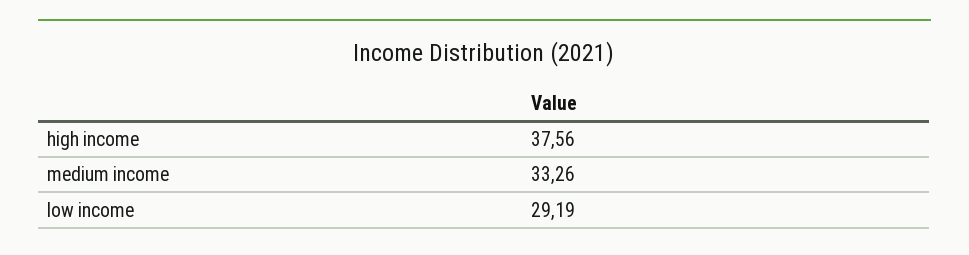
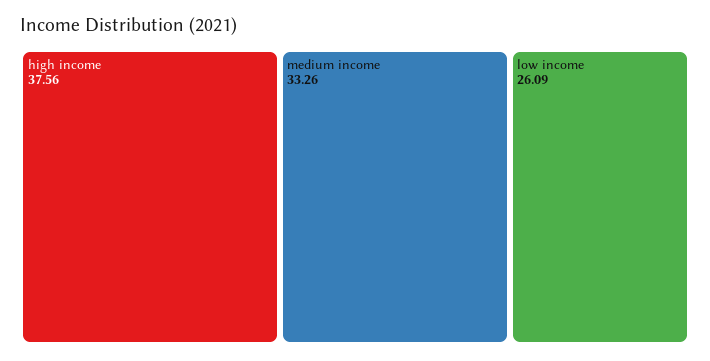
  {
    "high income": 37.56,
    "medium income": 33.26,
-   "low income": 29.19
+   "low income": 26.09
  }

